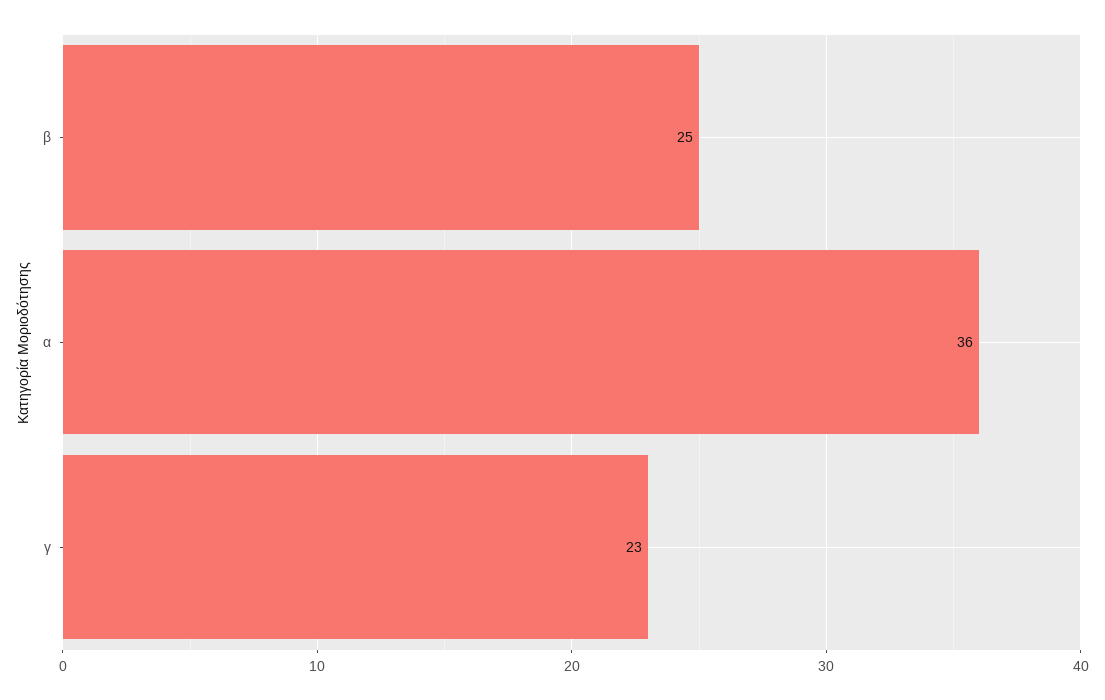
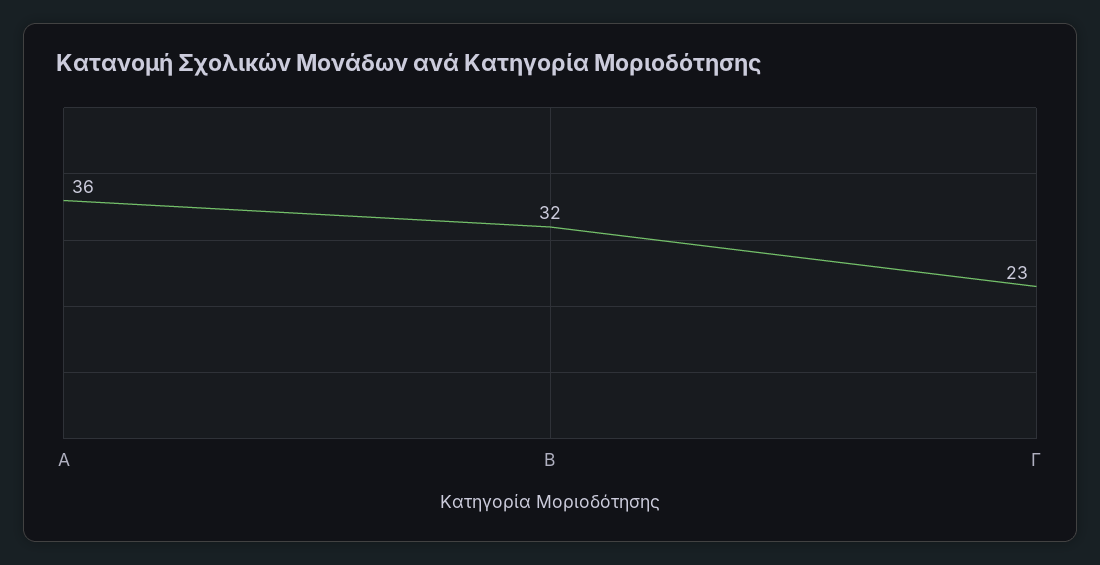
  {
-   "β": 25,
+   "β": 32,
    "α": 36,
    "γ": 23
  }

